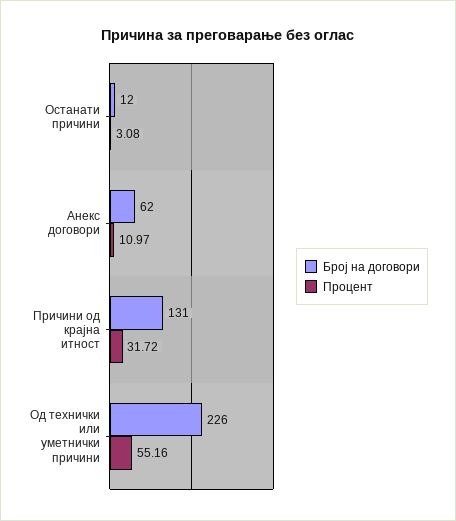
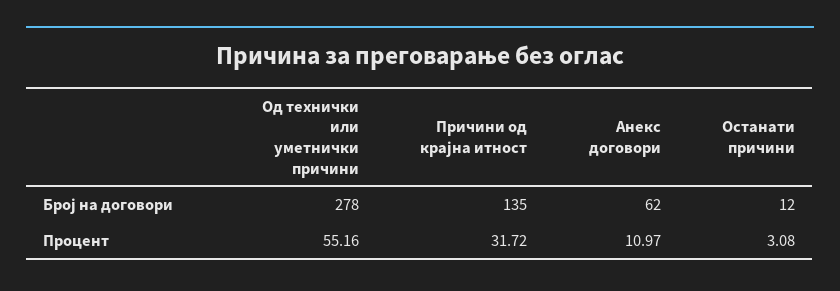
  {
    "Број на договори": {
      "Останати причини": 12,
      "Анекс договори": 62,
-     "Причини од крајна итност": 131,
+     "Причини од крајна итност": 135,
-     "Од технички или уметнички причини": 226
+     "Од технички или уметнички причини": 278
    },
    "Процент": {
      "Останати причини": 3.08,
      "Анекс договори": 10.97,
      "Причини од крајна итност": 31.72,
      "Од технички или уметнички причини": 55.16
    }
  }

